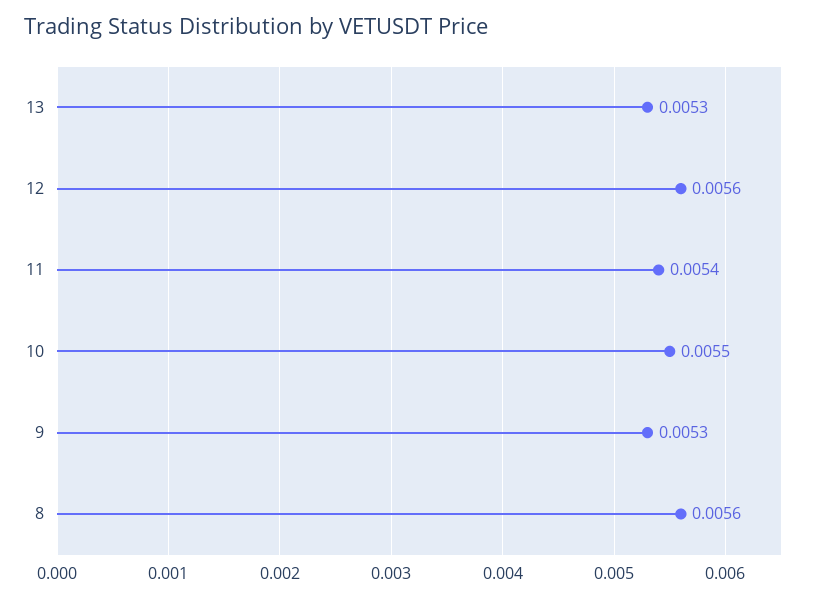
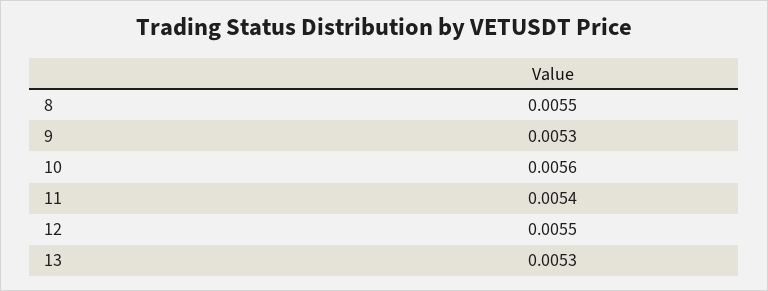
  {
    "13": 0.0053,
-   "12": 0.0056,
+   "12": 0.0055,
    "11": 0.0054,
-   "10": 0.0055,
+   "10": 0.0056,
    "9": 0.0053,
-   "8": 0.0056
+   "8": 0.0055
  }

